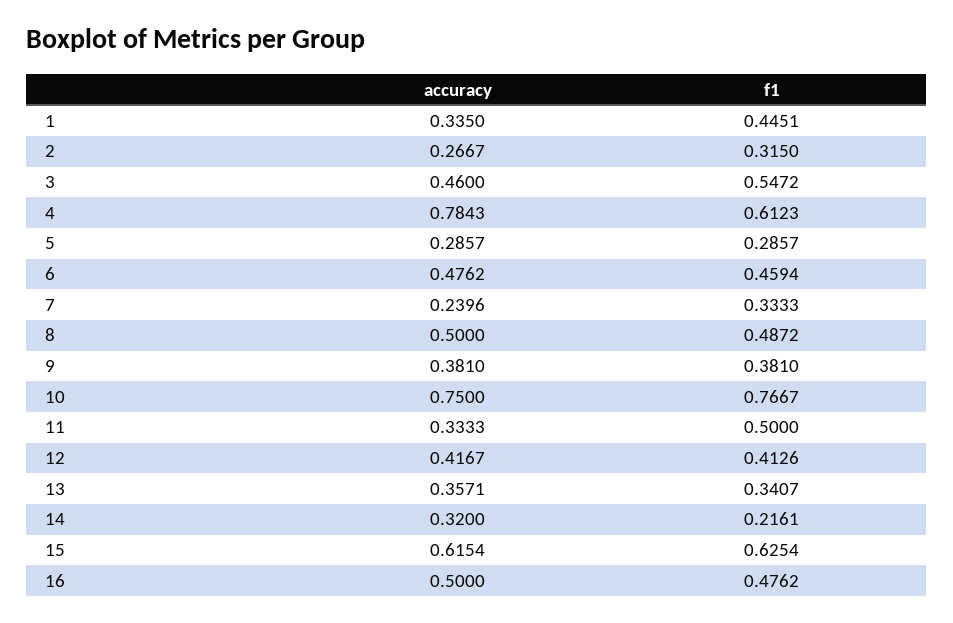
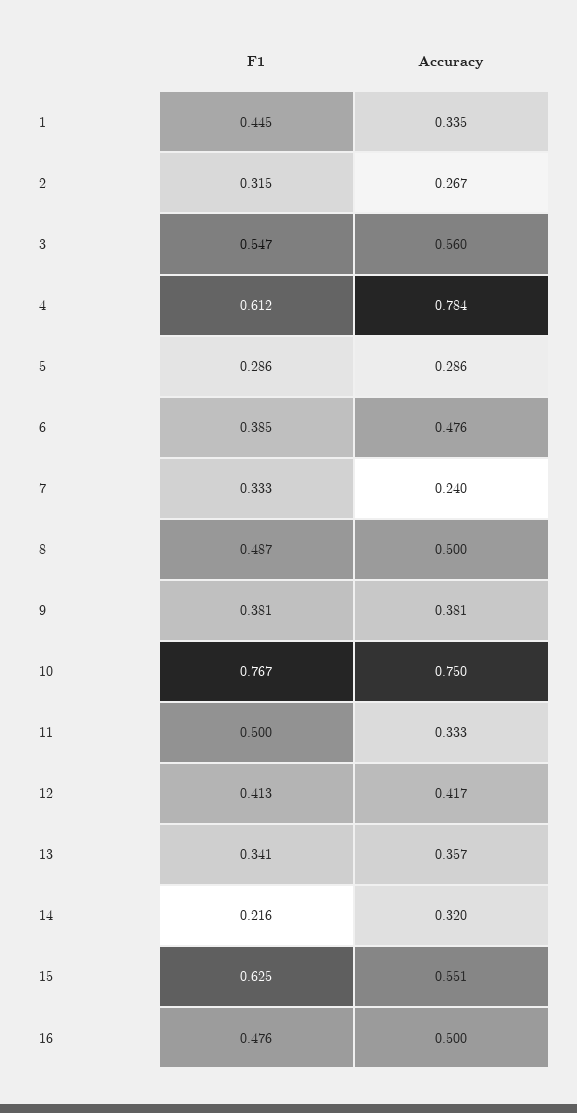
  {
    "accuracy": {
      "1": 0.335,
      "2": 0.2667,
-     "3": 0.46,
+     "3": 0.56,
      "4": 0.7843,
      "5": 0.2857,
      "6": 0.4762,
      "7": 0.2396,
      "8": 0.5,
      "9": 0.381,
      "10": 0.75,
      "11": 0.3333,
      "12": 0.4167,
      "13": 0.3571,
      "14": 0.32,
-     "15": 0.6154,
+     "15": 0.551,
      "16": 0.5
    },
    "f1": {
      "1": 0.4451,
      "2": 0.315,
      "3": 0.5472,
      "4": 0.6123,
      "5": 0.2857,
-     "6": 0.4594,
+     "6": 0.385,
      "7": 0.3333,
      "8": 0.4872,
      "9": 0.381,
      "10": 0.7667,
      "11": 0.5,
      "12": 0.4126,
      "13": 0.3407,
      "14": 0.2161,
      "15": 0.6254,
      "16": 0.4762
    }
  }

